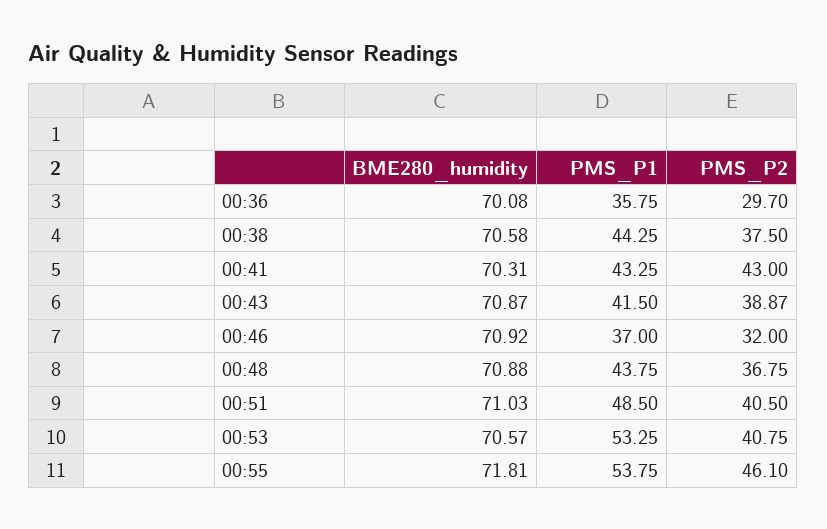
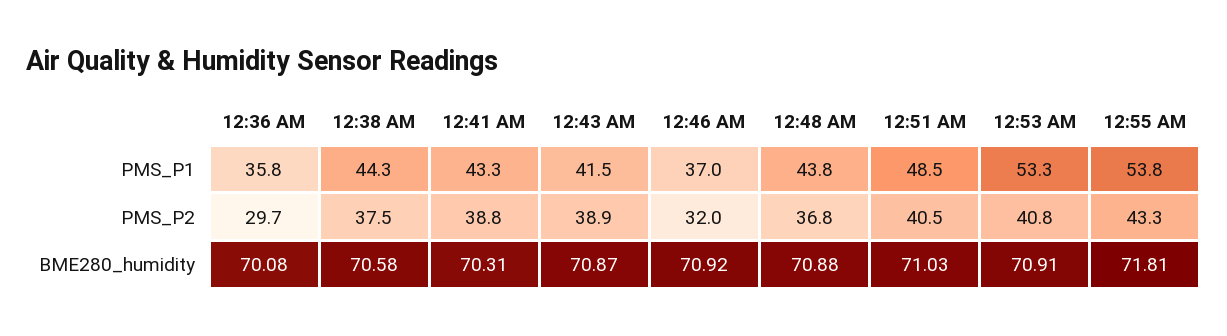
  {
    "BME280_humidity": {
      "00:36": 70.08,
      "00:38": 70.58,
      "00:41": 70.31,
      "00:43": 70.87,
      "00:46": 70.92,
      "00:48": 70.88,
      "00:51": 71.03,
-     "00:53": 70.57,
+     "00:53": 70.91,
      "00:55": 71.81
    },
    "PMS_P1": {
      "00:36": 35.75,
      "00:38": 44.25,
      "00:41": 43.25,
      "00:43": 41.5,
      "00:46": 37,
      "00:48": 43.75,
      "00:51": 48.5,
      "00:53": 53.25,
      "00:55": 53.75
    },
    "PMS_P2": {
      "00:36": 29.7,
      "00:38": 37.5,
-     "00:41": 43,
+     "00:41": 38.8,
      "00:43": 38.87,
      "00:46": 32,
      "00:48": 36.75,
      "00:51": 40.5,
      "00:53": 40.75,
-     "00:55": 46.1
+     "00:55": 43.3
    }
  }

